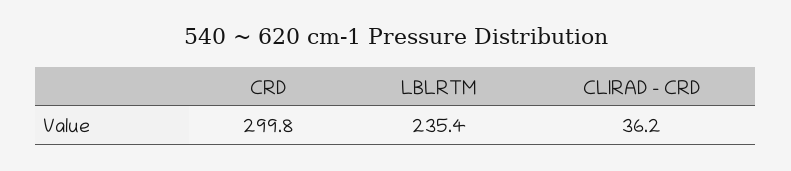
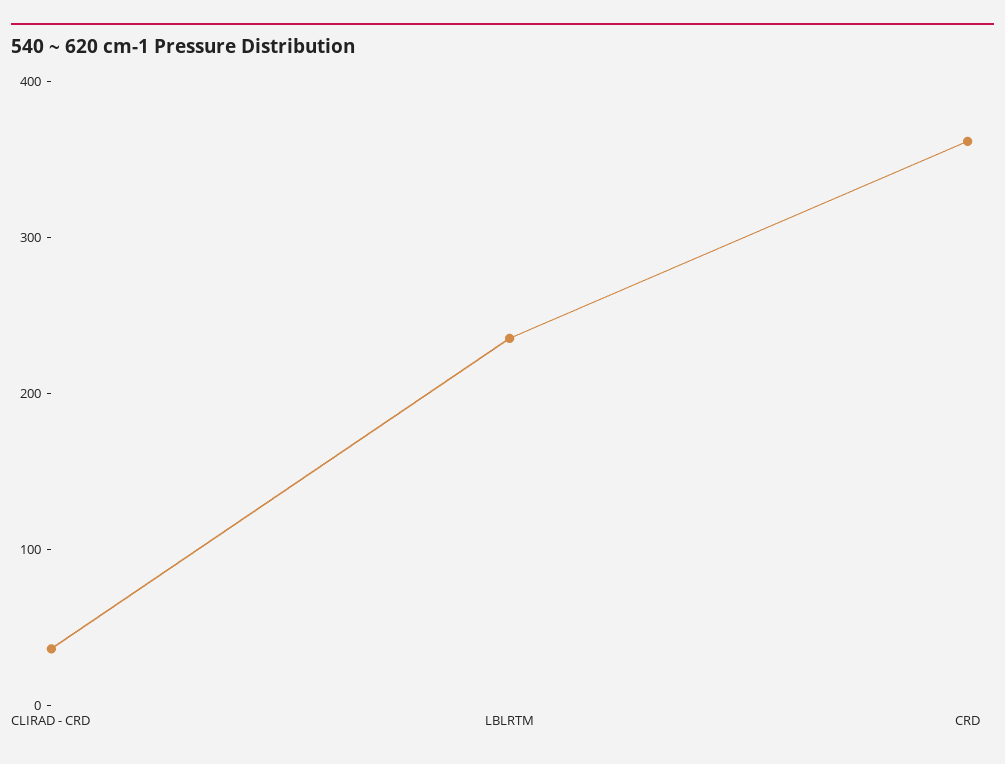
  {
-   "CRD": 299.8,
+   "CRD": 360,
    "LBLRTM": 235.4,
    "CLIRAD - CRD": 36.2
  }

